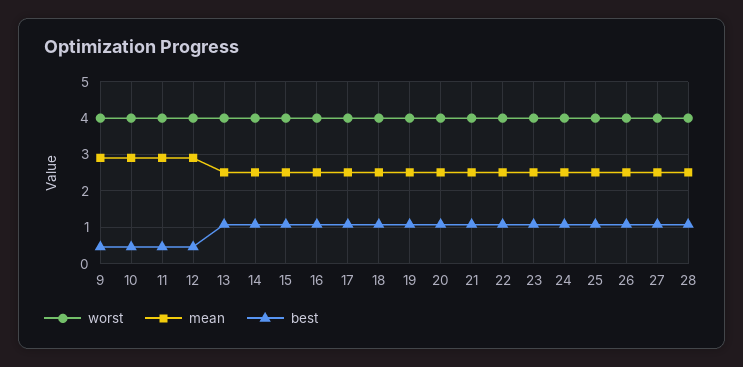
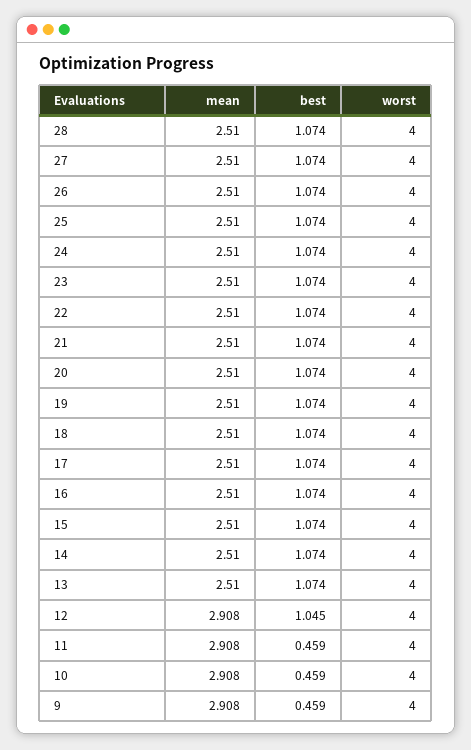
  {
    "worst": {
      "9": 4,
      "10": 4,
      "11": 4,
      "12": 4,
      "13": 4,
      "14": 4,
      "15": 4,
      "16": 4,
      "17": 4,
      "18": 4,
      "19": 4,
      "20": 4,
      "21": 4,
      "22": 4,
      "23": 4,
      "24": 4,
      "25": 4,
      "26": 4,
      "27": 4,
      "28": 4
    },
    "mean": {
      "9": 2.908,
      "10": 2.908,
      "11": 2.908,
      "12": 2.908,
      "13": 2.51,
      "14": 2.51,
      "15": 2.51,
      "16": 2.51,
      "17": 2.51,
      "18": 2.51,
      "19": 2.51,
      "20": 2.51,
      "21": 2.51,
      "22": 2.51,
      "23": 2.51,
      "24": 2.51,
      "25": 2.51,
      "26": 2.51,
      "27": 2.51,
      "28": 2.51
    },
    "best": {
      "9": 0.459,
      "10": 0.459,
      "11": 0.459,
-     "12": 0.4,
+     "12": 1.045,
      "13": 1.074,
      "14": 1.074,
      "15": 1.074,
      "16": 1.074,
      "17": 1.074,
      "18": 1.074,
      "19": 1.074,
      "20": 1.074,
      "21": 1.074,
      "22": 1.074,
      "23": 1.074,
      "24": 1.074,
      "25": 1.074,
      "26": 1.074,
      "27": 1.074,
      "28": 1.074
    }
  }

